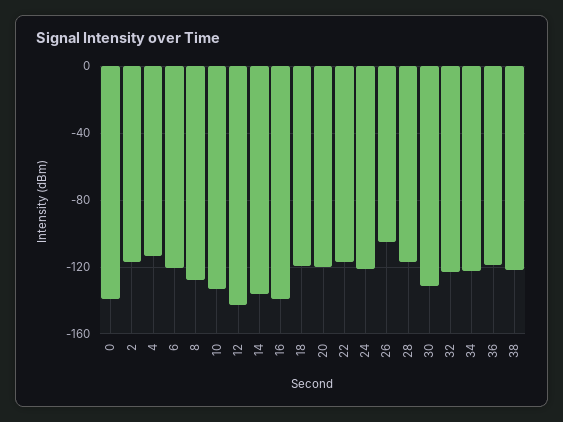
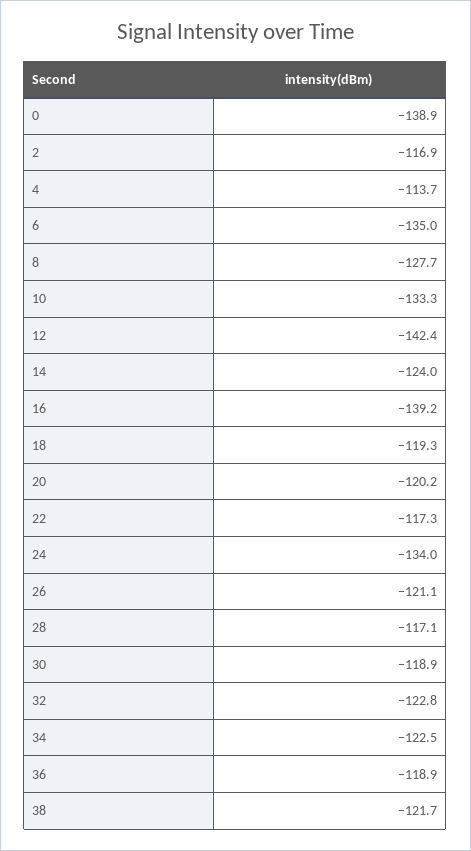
  {
    "0": -138.9,
    "2": -116.9,
    "4": -113.7,
-   "6": -120,
+   "6": -135,
    "8": -127.7,
    "10": -133.3,
    "12": -142.4,
-   "14": -135,
+   "14": -124,
    "16": -139.2,
    "18": -119.3,
    "20": -120.2,
    "22": -117.3,
-   "24": -120,
+   "24": -134,
-   "26": -105,
+   "26": -121.1,
    "28": -117.1,
-   "30": -130,
+   "30": -118.9,
    "32": -122.8,
    "34": -122.5,
    "36": -118.9,
    "38": -121.7
  }

